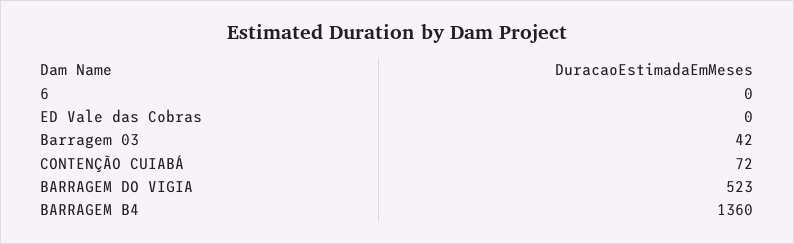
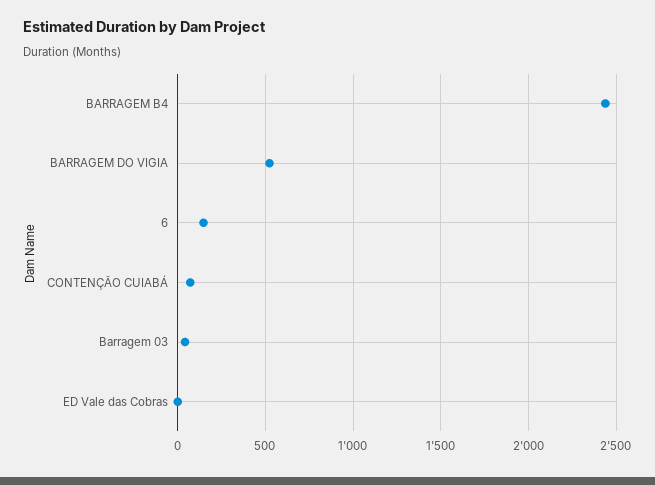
  {
-   "6": 0,
+   "6": 150,
    "ED Vale das Cobras": 0,
    "Barragem 03": 42,
    "CONTENÇÃO CUIABÁ": 72,
    "BARRAGEM DO VIGIA": 523,
-   "BARRAGEM B4": 1360
+   "BARRAGEM B4": 2450
  }

